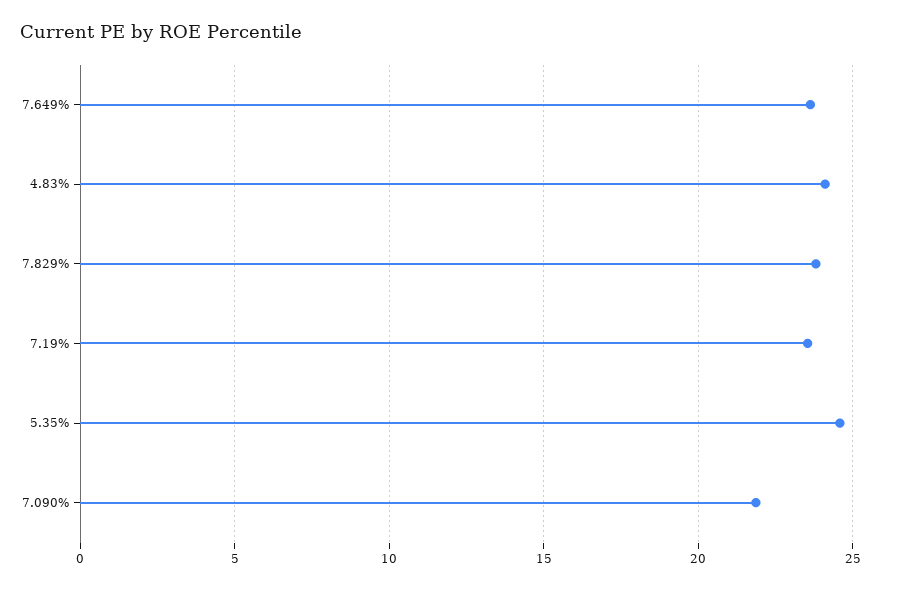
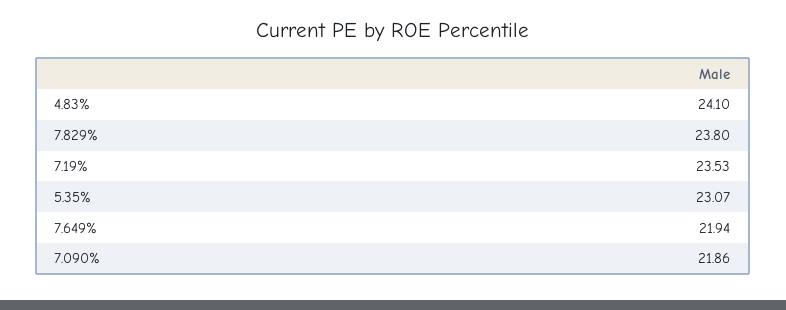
  {
-   "7.649%": 23.5,
+   "7.649%": 21.94,
    "4.83%": 24.1,
    "7.829%": 23.8,
    "7.19%": 23.53,
-   "5.35%": 24.5,
+   "5.35%": 23.07,
    "7.090%": 21.86
  }

